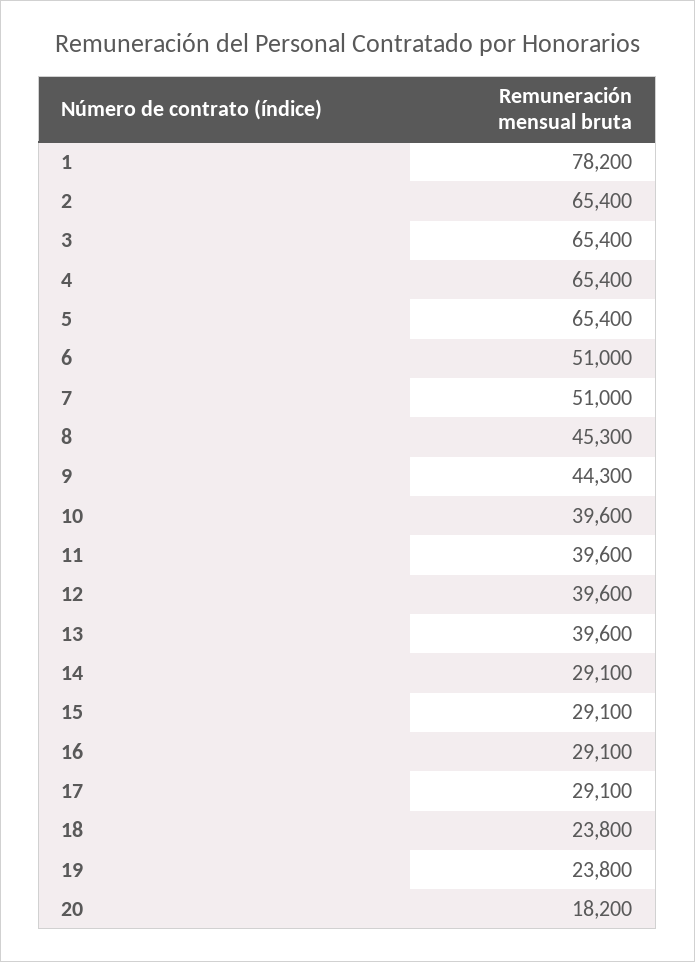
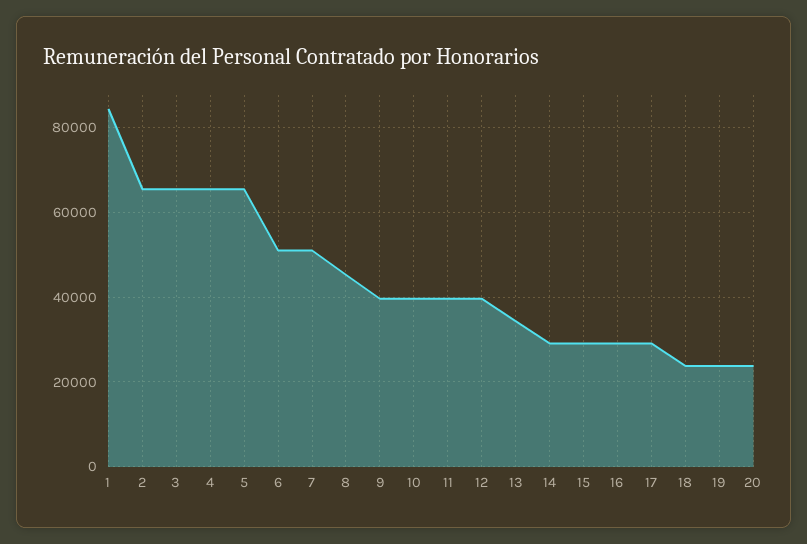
  {
-   "1": 78200,
+   "1": 84000,
    "2": 65400,
    "3": 65400,
    "4": 65400,
    "5": 65400,
    "6": 51000,
    "7": 51000,
    "8": 45300,
-   "9": 44300,
+   "9": 40000,
    "10": 39600,
    "11": 39600,
    "12": 39600,
-   "13": 39600,
+   "13": 34000,
    "14": 29100,
    "15": 29100,
    "16": 29100,
    "17": 29100,
    "18": 23800,
    "19": 23800,
-   "20": 18200
+   "20": 24000
  }

